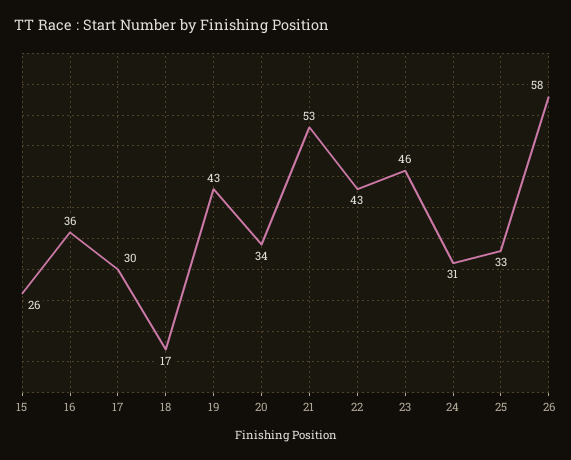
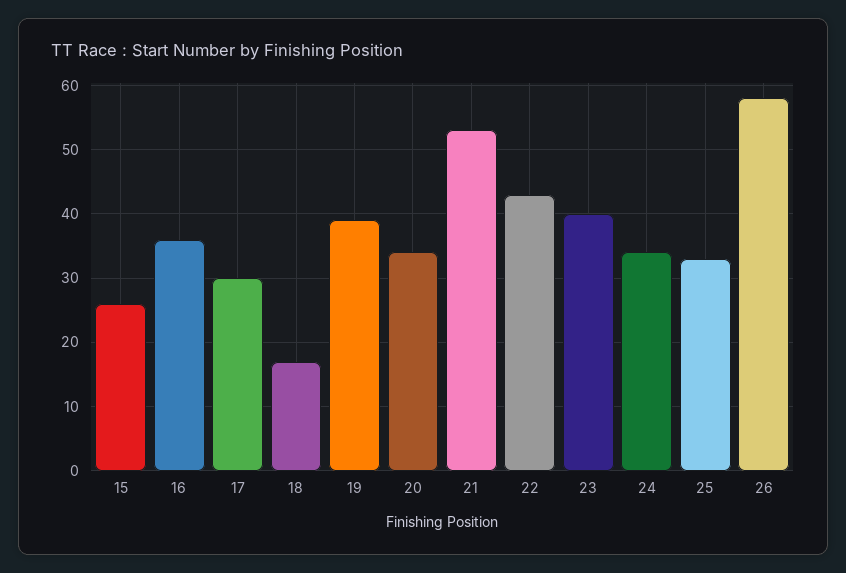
  {
    "15": 26,
    "16": 36,
    "17": 30,
    "18": 17,
-   "19": 43,
+   "19": 39,
    "20": 34,
    "21": 53,
    "22": 43,
-   "23": 46,
+   "23": 40,
-   "24": 31,
+   "24": 34,
    "25": 33,
    "26": 58
  }

